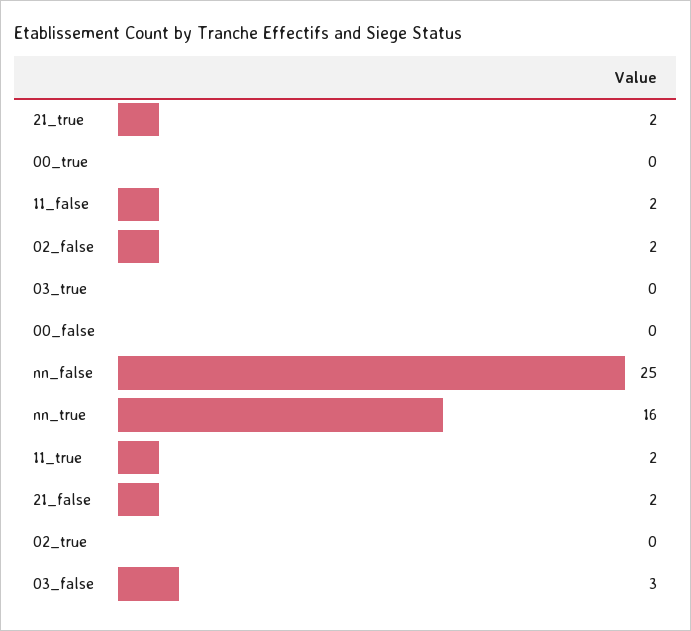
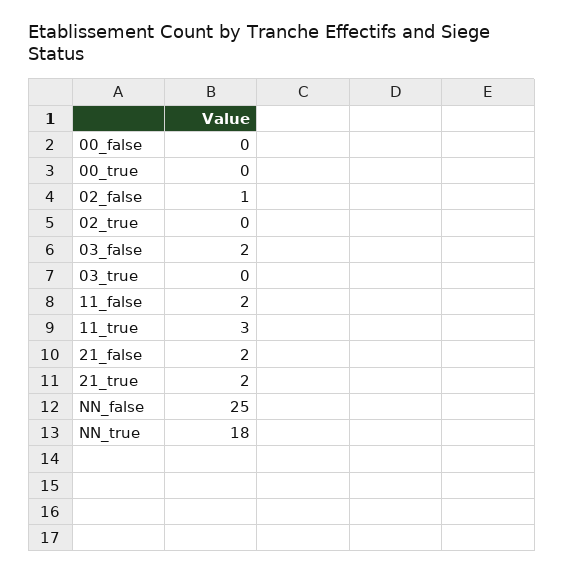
  {
    "21_true": 2,
    "00_true": 0,
    "11_false": 2,
-   "02_false": 2,
+   "02_false": 1,
    "03_true": 0,
    "00_false": 0,
    "nn_false": 25,
-   "nn_true": 16,
+   "nn_true": 18,
-   "11_true": 2,
+   "11_true": 3,
    "21_false": 2,
    "02_true": 0,
-   "03_false": 3
+   "03_false": 2
  }

